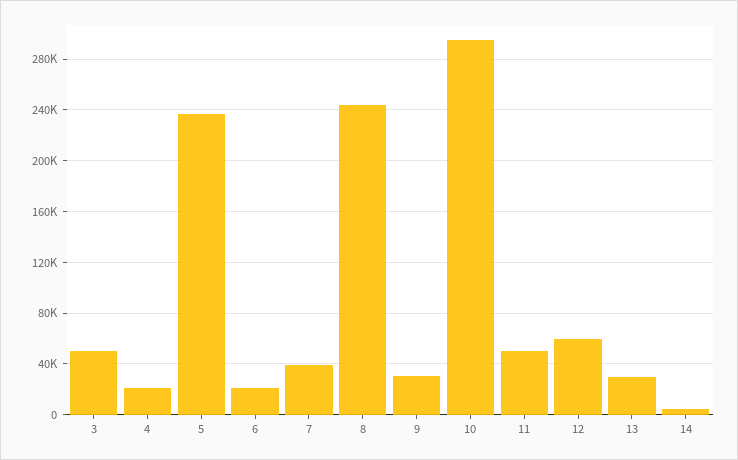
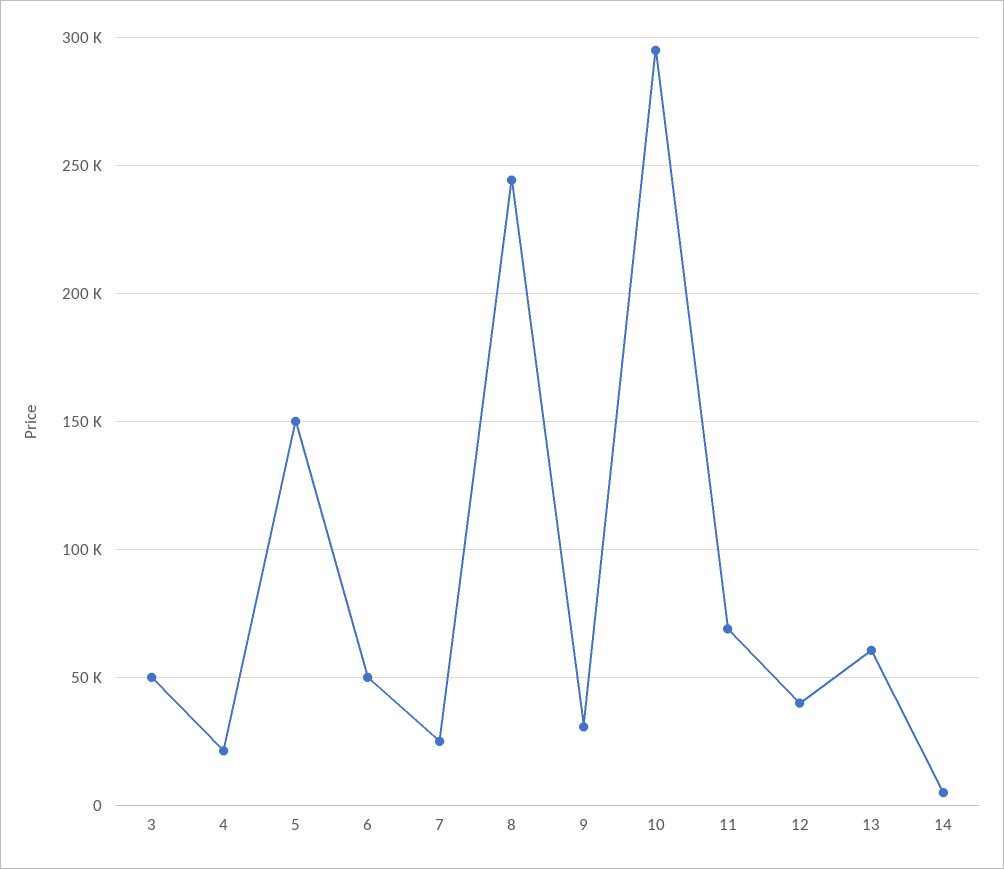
  {
    "3": 50000,
    "4": 20000,
-   "5": 235000,
+   "5": 150000,
-   "6": 20000,
+   "6": 50000,
-   "7": 40000,
+   "7": 25000,
    "8": 245000,
    "9": 30000,
    "10": 295000,
-   "11": 50000,
+   "11": 70000,
-   "12": 60000,
+   "12": 40000,
-   "13": 30000,
+   "13": 60000,
    "14": 5000
  }

